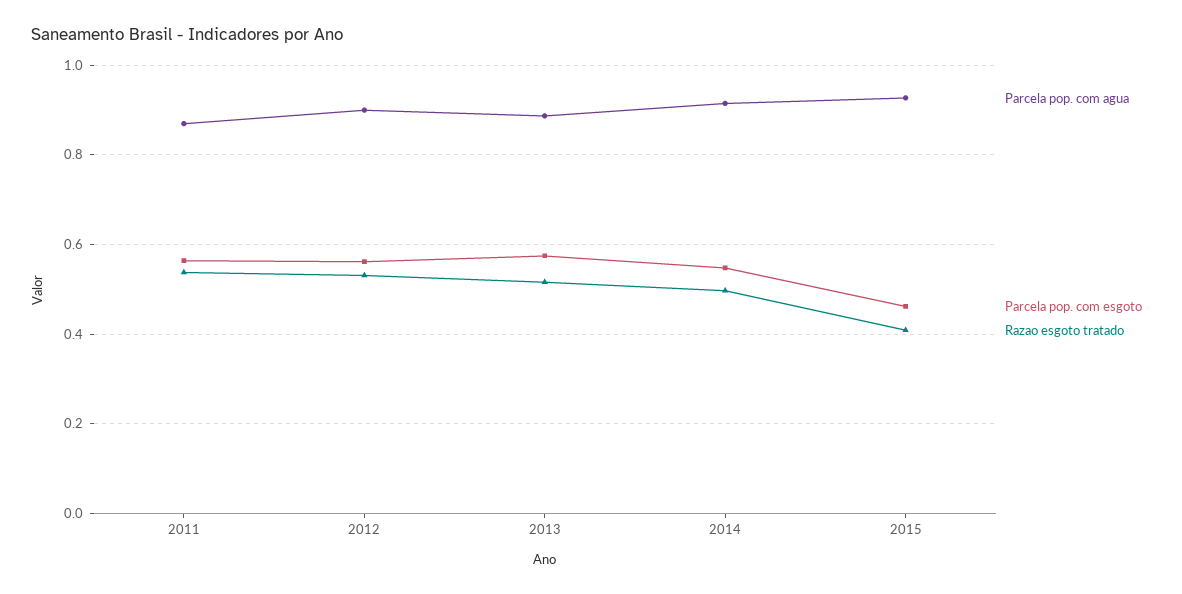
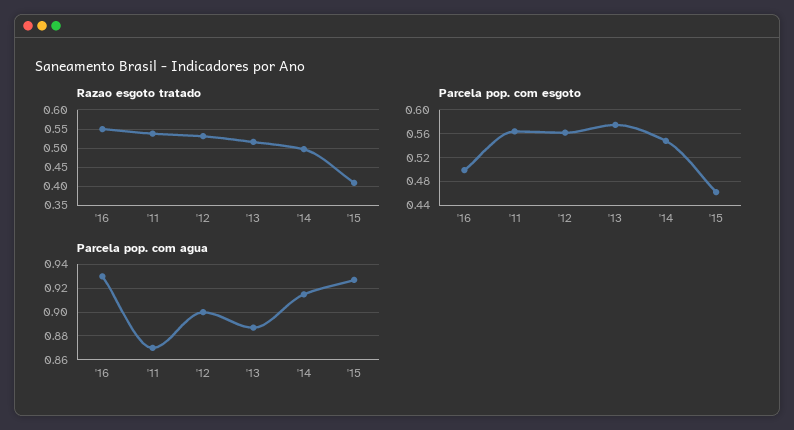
  {
    "Parcela pop. com agua": {
      "2011": 0.87,
      "2012": 0.9,
      "2013": 0.89,
      "2014": 0.92,
-     "2015": 0.93
+     "2015": 0.93,
+     "'16": 0.93
    },
    "Parcela pop. com esgoto": {
      "2011": 0.56,
      "2012": 0.56,
      "2013": 0.58,
      "2014": 0.54,
-     "2015": 0.46
+     "2015": 0.46,
+     "'16": 0.5
    },
    "Razao esgoto tratado": {
      "2011": 0.54,
      "2012": 0.54,
      "2013": 0.52,
      "2014": 0.5,
-     "2015": 0.4
+     "2015": 0.4,
+     "'16": 0.55
    }
  }

